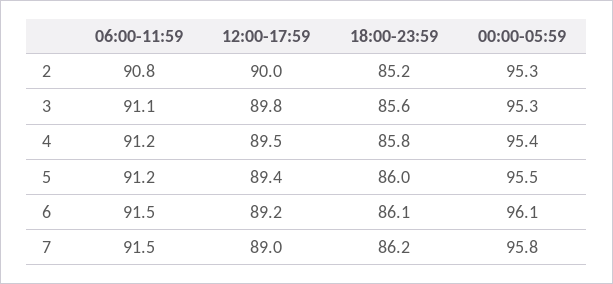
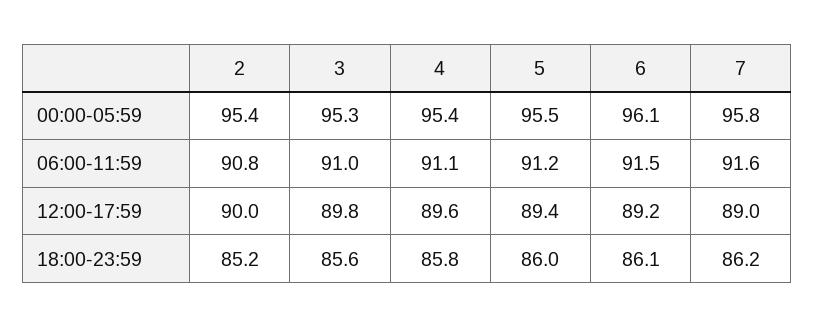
  {
    "06:00-11:59": {
      "2": 90.8,
-     "3": 91.1,
+     "3": 91,
-     "4": 91.2,
+     "4": 91.1,
      "5": 91.2,
      "6": 91.5,
-     "7": 91.5
+     "7": 91.6
    },
    "12:00-17:59": {
      "2": 90,
      "3": 89.8,
-     "4": 89.5,
+     "4": 89.6,
      "5": 89.4,
      "6": 89.2,
      "7": 89
    },
    "18:00-23:59": {
      "2": 85.2,
      "3": 85.6,
      "4": 85.8,
      "5": 86,
      "6": 86.1,
      "7": 86.2
    },
    "00:00-05:59": {
-     "2": 95.3,
+     "2": 95.4,
      "3": 95.3,
      "4": 95.4,
      "5": 95.5,
      "6": 96.1,
      "7": 95.8
    }
  }

